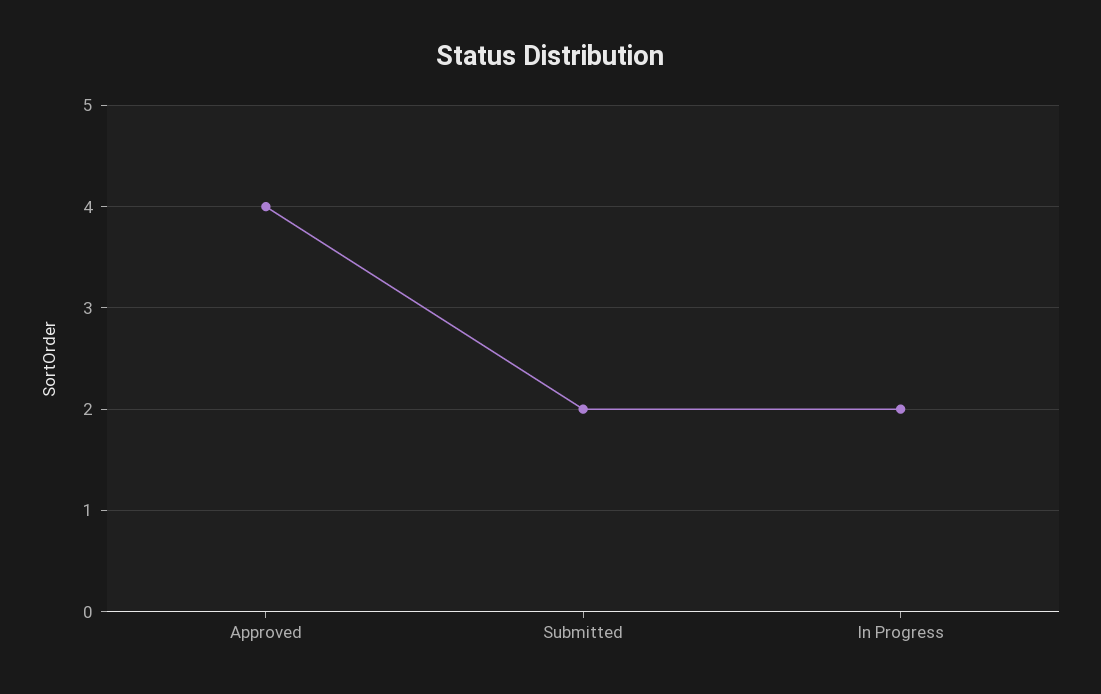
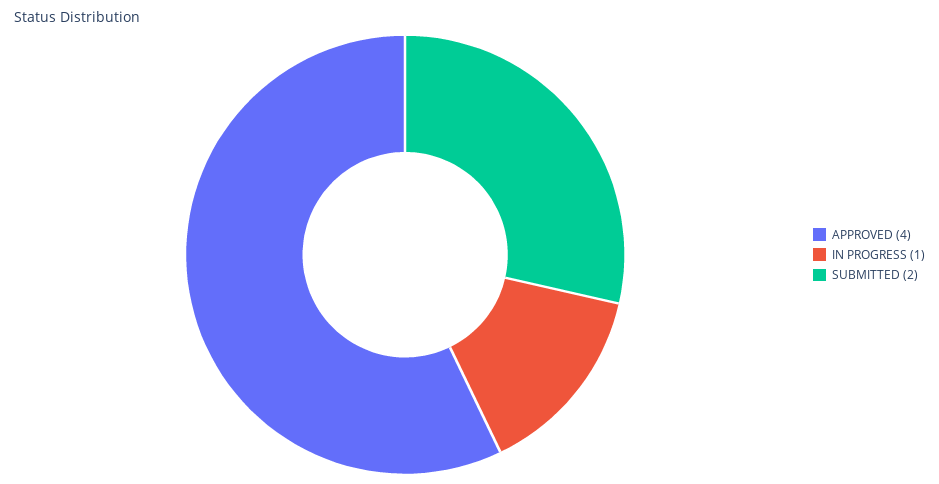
  {
    "Approved": 4,
    "Submitted": 2,
-   "In Progress": 2
+   "In Progress": 1
  }

